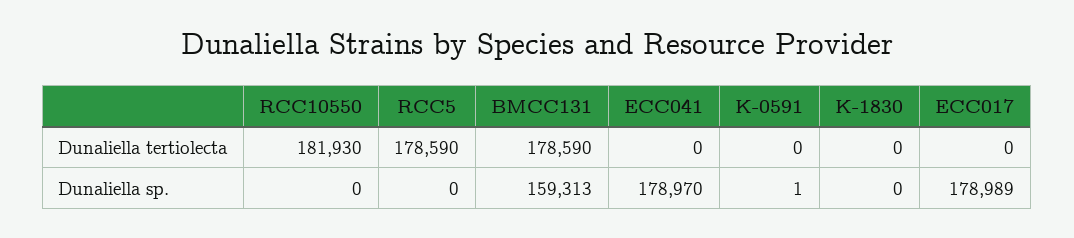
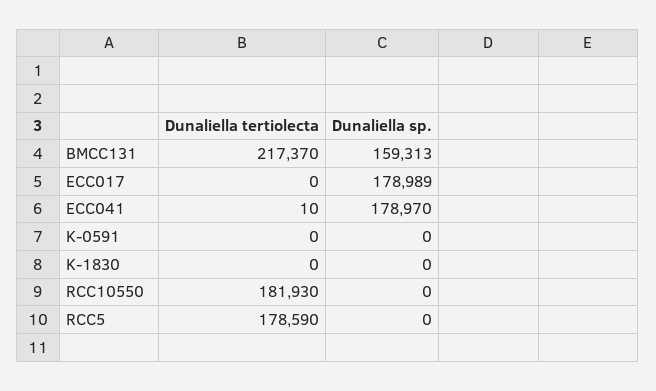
  {
    "RCC10550": {
      "Dunaliella tertiolecta": 181930,
      "Dunaliella sp.": 0
    },
    "RCC5": {
      "Dunaliella tertiolecta": 178590,
      "Dunaliella sp.": 0
    },
    "BMCC131": {
-     "Dunaliella tertiolecta": 178590,
+     "Dunaliella tertiolecta": 217370,
      "Dunaliella sp.": 159313
    },
    "ECC041": {
-     "Dunaliella tertiolecta": 0,
+     "Dunaliella tertiolecta": 10,
      "Dunaliella sp.": 178970
    },
    "K-0591": {
      "Dunaliella tertiolecta": 0,
-     "Dunaliella sp.": 1
+     "Dunaliella sp.": 0
    },
    "K-1830": {
      "Dunaliella tertiolecta": 0,
      "Dunaliella sp.": 0
    },
    "ECC017": {
      "Dunaliella tertiolecta": 0,
      "Dunaliella sp.": 178989
    }
  }

